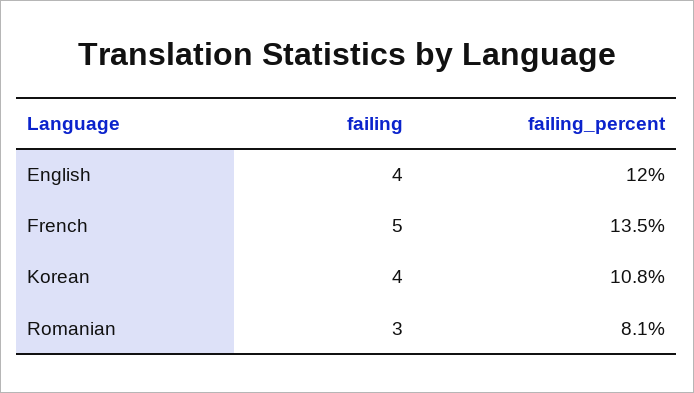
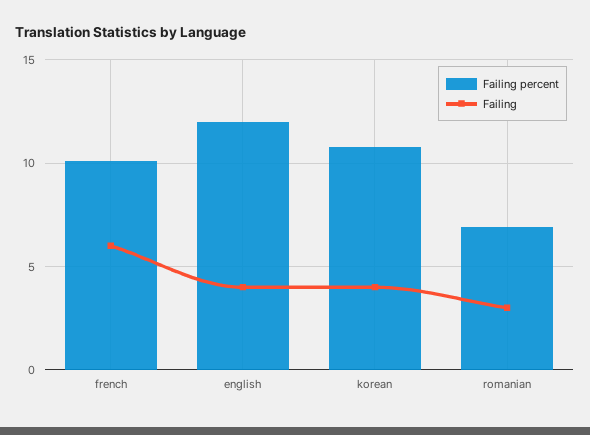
  {
    "failing": {
      "English": 4,
-     "French": 5,
+     "French": 6,
      "Korean": 4,
      "Romanian": 3
    },
    "failing_percent": {
      "English": 12,
-     "French": 13.5,
+     "French": 10,
      "Korean": 10.8,
-     "Romanian": 8.1
+     "Romanian": 7
    }
  }

